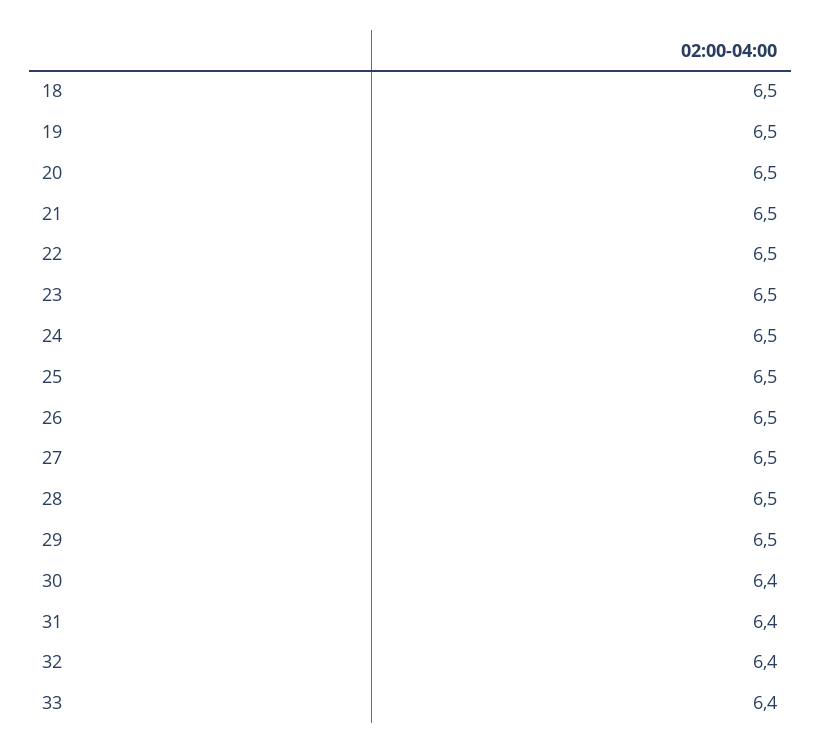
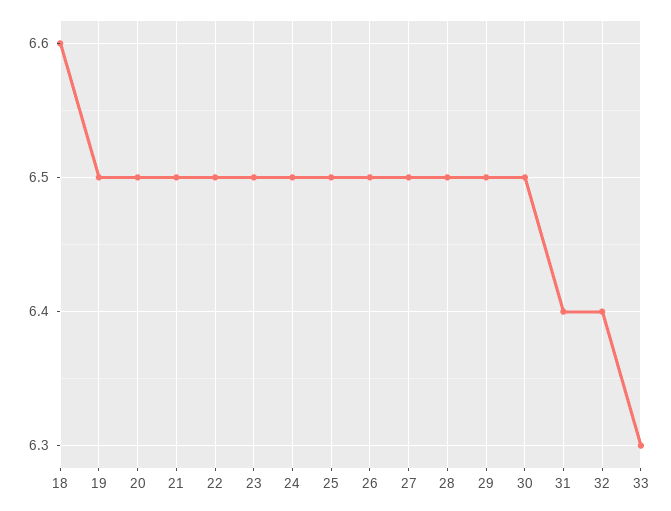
  {
-   "18": 6.5,
+   "18": 6.6,
    "19": 6.5,
    "20": 6.5,
    "21": 6.5,
    "22": 6.5,
    "23": 6.5,
    "24": 6.5,
    "25": 6.5,
    "26": 6.5,
    "27": 6.5,
    "28": 6.5,
    "29": 6.5,
-   "30": 6.4,
+   "30": 6.5,
    "31": 6.4,
    "32": 6.4,
-   "33": 6.4
+   "33": 6.3
  }

